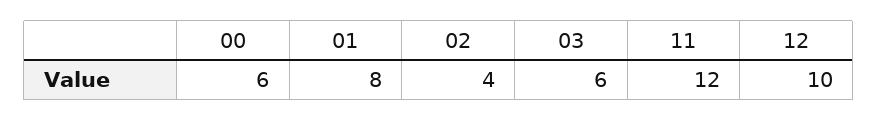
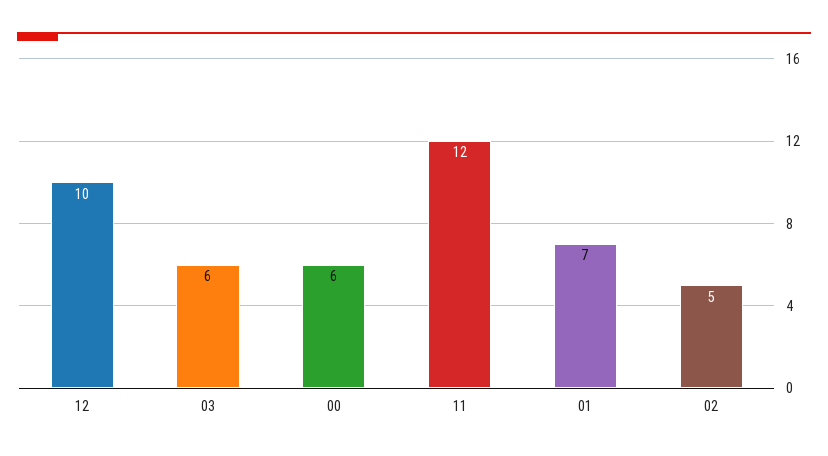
  {
    "00": 6,
-   "01": 8,
+   "01": 7,
-   "02": 4,
+   "02": 5,
    "03": 6,
    "11": 12,
    "12": 10
  }

